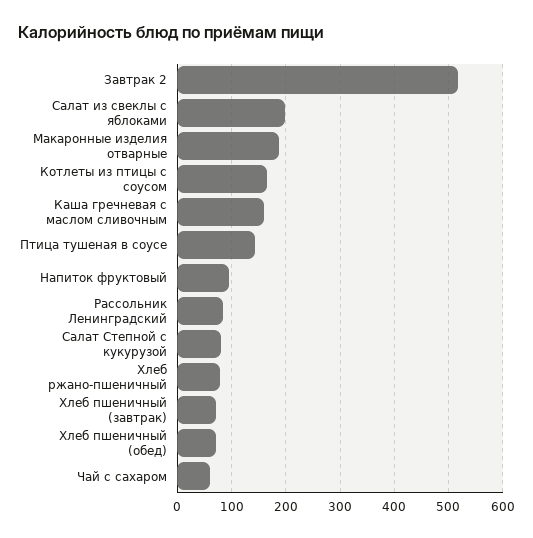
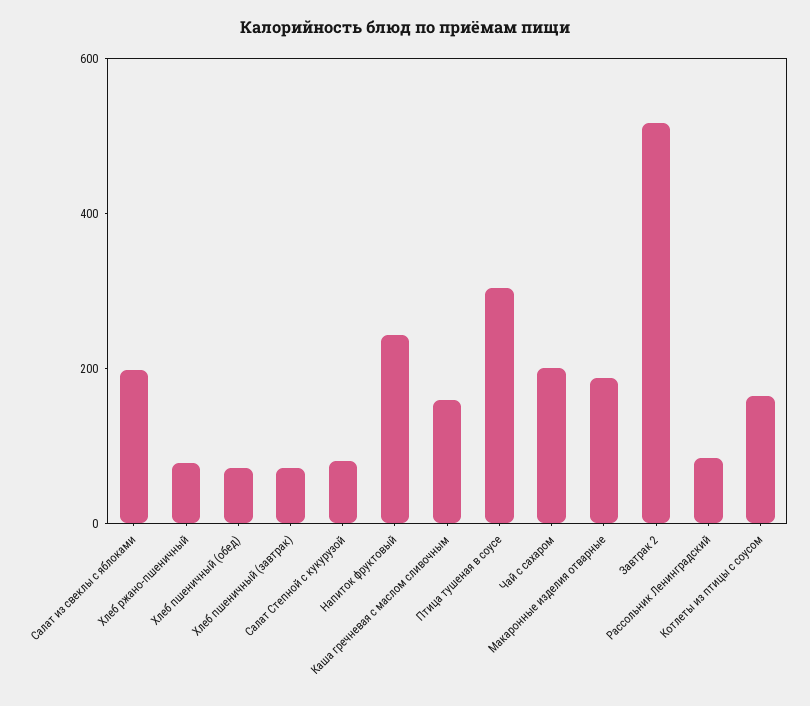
  {
    "Завтрак 2": 520,
    "Салат из свеклы с яблоками": 200,
    "Макаронные изделия отварные": 180,
    "Котлеты из птицы с соусом": 160,
    "Каша гречневая с маслом сливочным": 160,
-   "Птица тушеная в соусе": 140,
+   "Птица тушеная в соусе": 300,
-   "Напиток фруктовый": 100,
+   "Напиток фруктовый": 250,
    "Рассольник Ленинградский": 80,
    "Салат Степной с кукурузой": 80,
    "Хлеб ржано-пшеничный": 80,
    "Хлеб пшеничный (завтрак)": 80,
    "Хлеб пшеничный (обед)": 80,
-   "Чай с сахаром": 60
+   "Чай с сахаром": 200
  }

